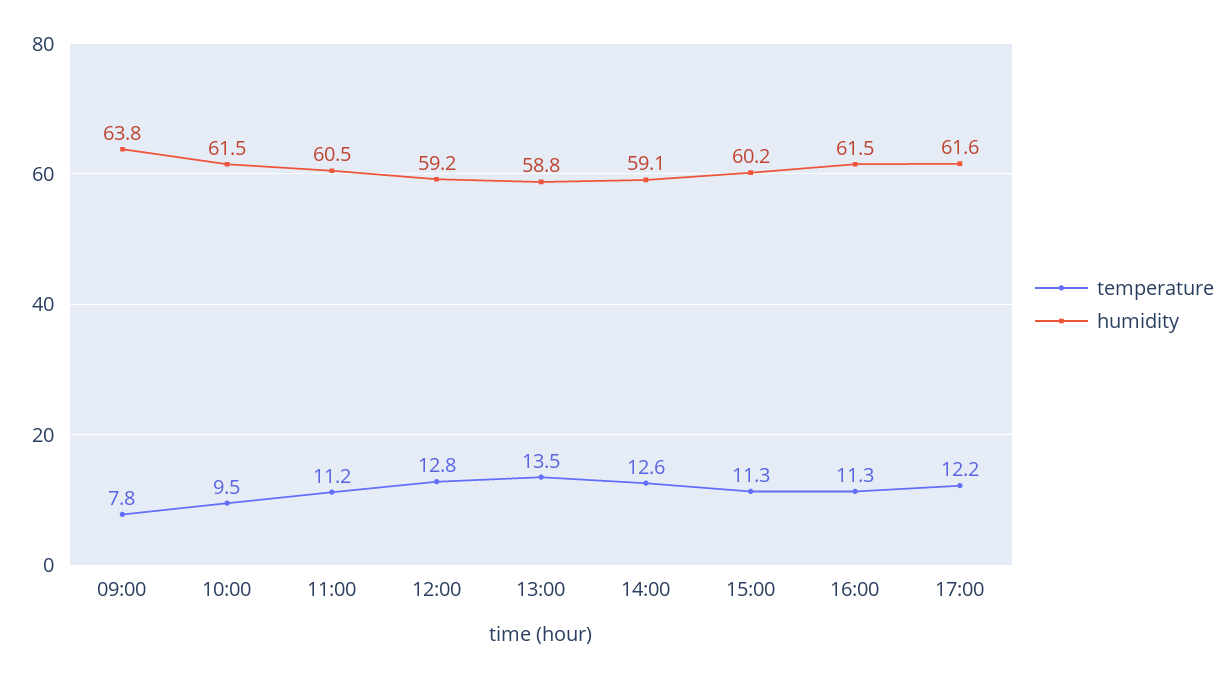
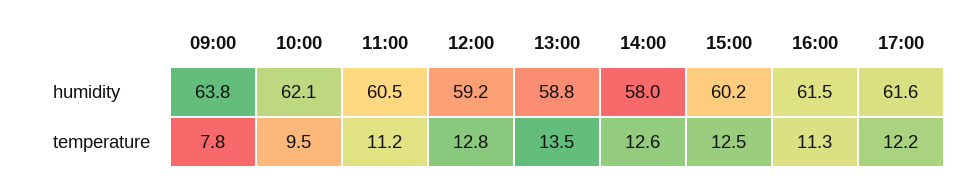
  {
    "temperature": {
      "09:00": 7.8,
      "10:00": 9.5,
      "11:00": 11.2,
      "12:00": 12.8,
      "13:00": 13.5,
      "14:00": 12.6,
-     "15:00": 11.3,
+     "15:00": 12.5,
      "16:00": 11.3,
      "17:00": 12.2
    },
    "humidity": {
      "09:00": 63.8,
-     "10:00": 61.5,
+     "10:00": 62.1,
      "11:00": 60.5,
      "12:00": 59.2,
      "13:00": 58.8,
-     "14:00": 59.1,
+     "14:00": 58,
      "15:00": 60.2,
      "16:00": 61.5,
      "17:00": 61.6
    }
  }

